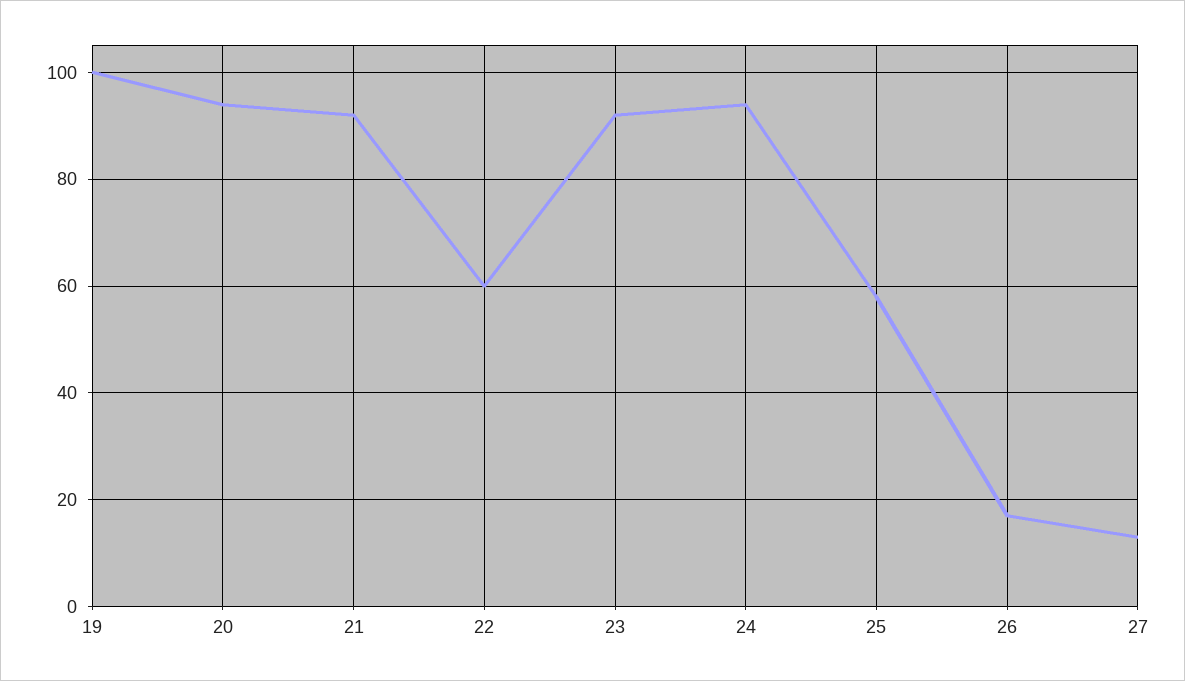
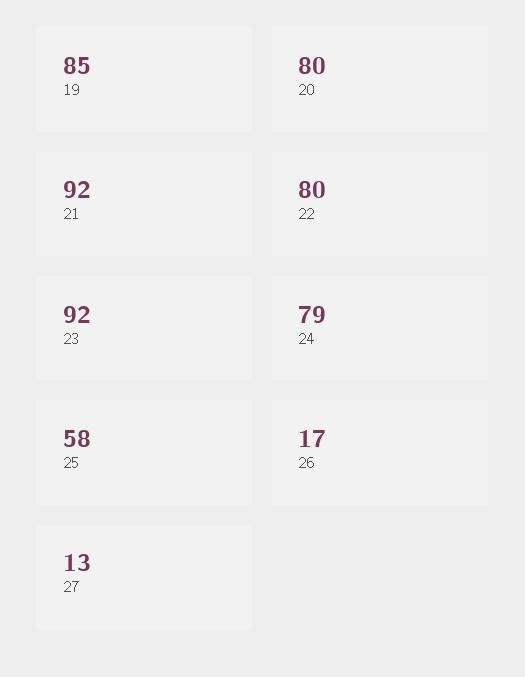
  {
-   "19": 100,
+   "19": 85,
-   "20": 95,
+   "20": 80,
    "21": 92,
-   "22": 60,
+   "22": 80,
    "23": 92,
-   "24": 95,
+   "24": 79,
    "25": 58,
    "26": 17,
    "27": 13
  }

